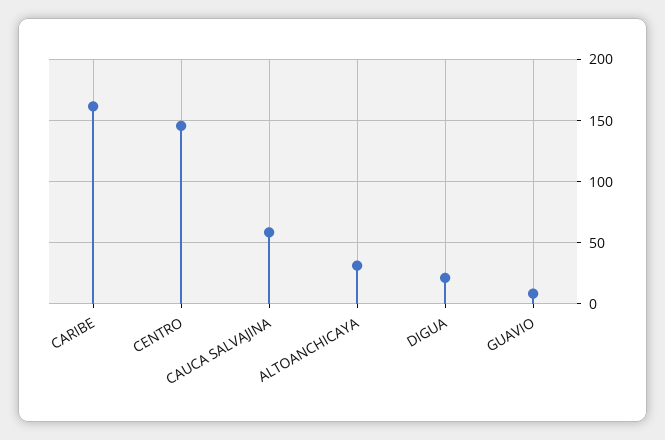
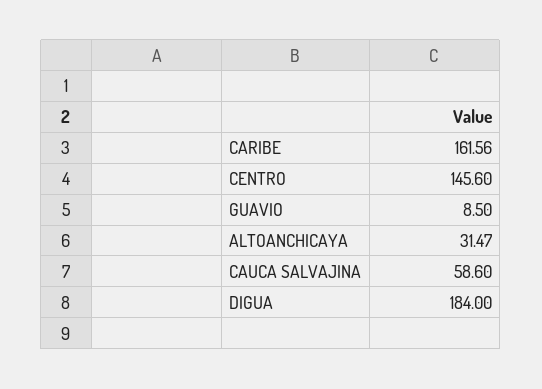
  {
    "CARIBE": 161.56,
    "CENTRO": 145.6,
    "CAUCA SALVAJINA": 58.6,
    "ALTOANCHICAYA": 31.47,
-   "DIGUA": 20,
+   "DIGUA": 184,
    "GUAVIO": 8.5
  }

